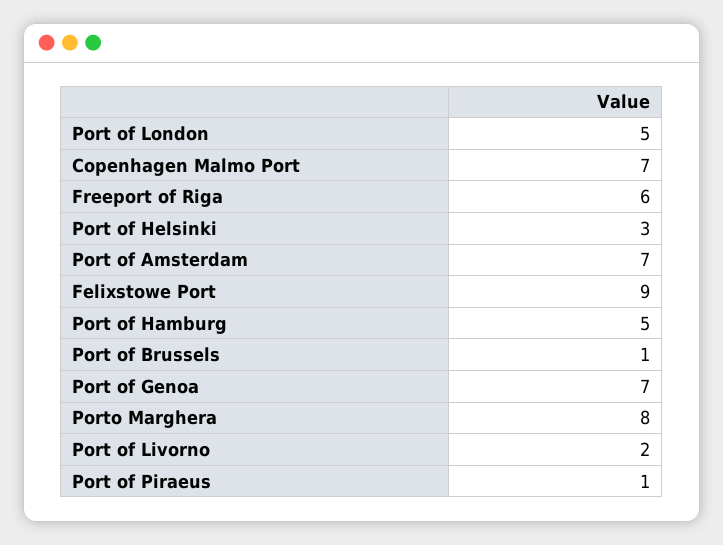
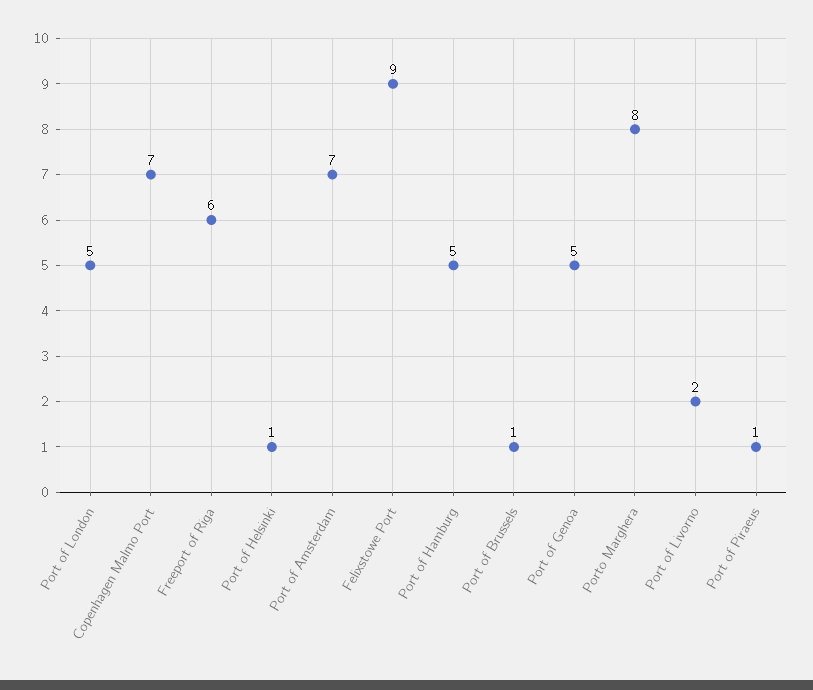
  {
    "Port of London": 5,
    "Copenhagen Malmo Port": 7,
    "Freeport of Riga": 6,
-   "Port of Helsinki": 3,
+   "Port of Helsinki": 1,
    "Port of Amsterdam": 7,
    "Felixstowe Port": 9,
    "Port of Hamburg": 5,
    "Port of Brussels": 1,
-   "Port of Genoa": 7,
+   "Port of Genoa": 5,
    "Porto Marghera": 8,
    "Port of Livorno": 2,
    "Port of Piraeus": 1
  }

